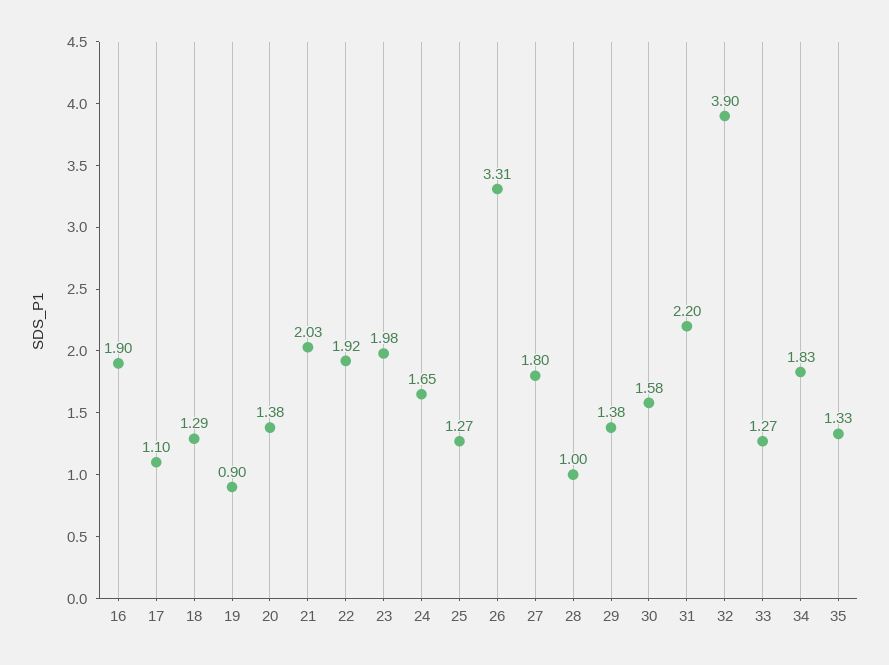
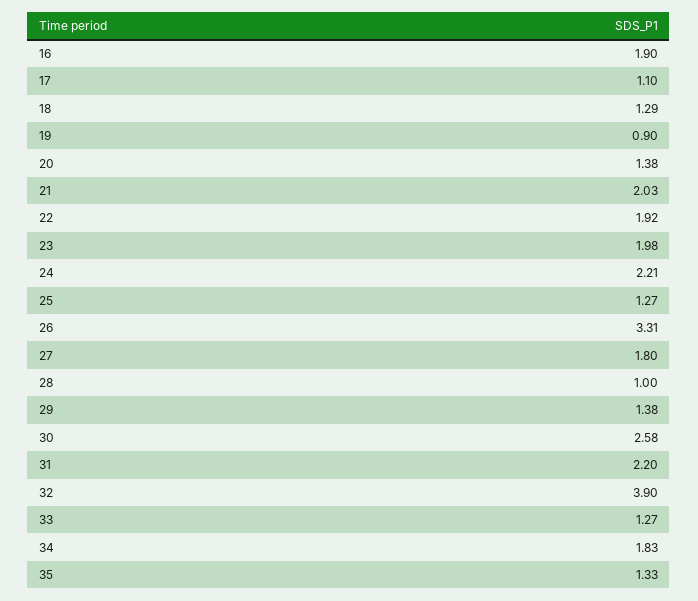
  {
    "16": 1.9,
    "17": 1.1,
    "18": 1.29,
    "19": 0.9,
    "20": 1.38,
    "21": 2.03,
    "22": 1.92,
    "23": 1.98,
-   "24": 1.65,
+   "24": 2.21,
    "25": 1.27,
    "26": 3.31,
    "27": 1.8,
    "28": 1,
    "29": 1.38,
-   "30": 1.58,
+   "30": 2.58,
    "31": 2.2,
    "32": 3.9,
    "33": 1.27,
    "34": 1.83,
    "35": 1.33
  }

